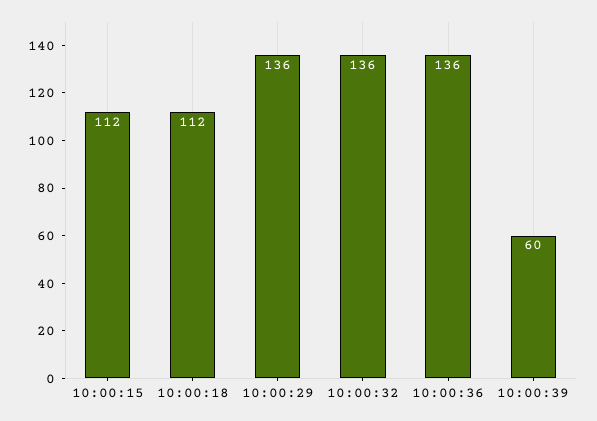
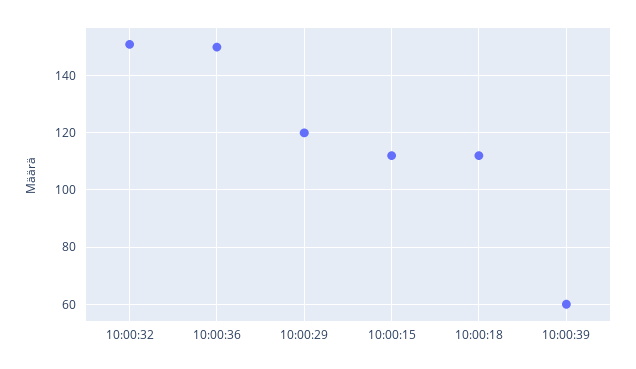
  {
    "10:00:15": 112,
    "10:00:18": 112,
-   "10:00:29": 136,
+   "10:00:29": 120,
-   "10:00:32": 136,
+   "10:00:32": 150,
-   "10:00:36": 136,
+   "10:00:36": 150,
    "10:00:39": 60
  }

